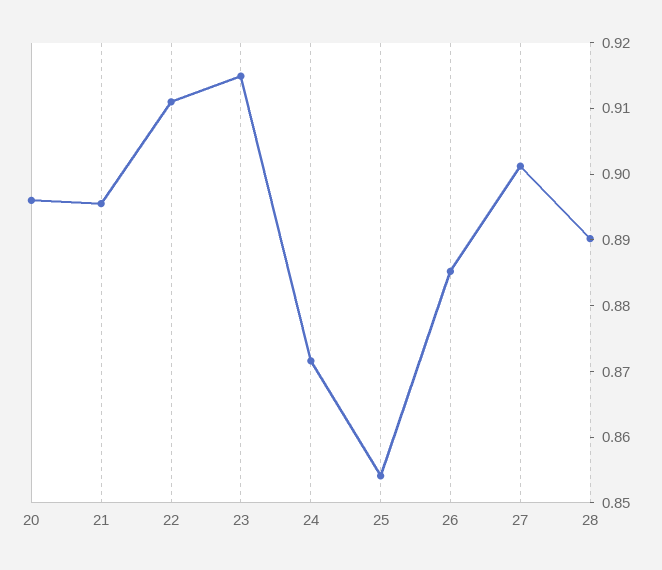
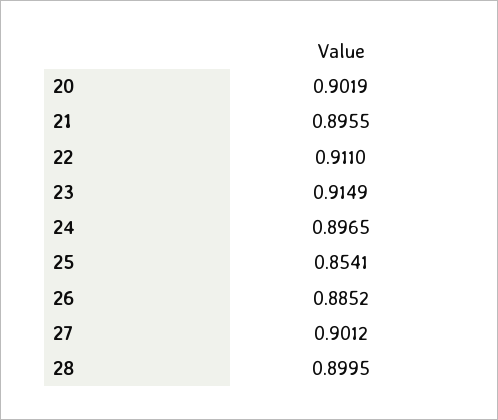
  {
-   "20": 0.896,
+   "20": 0.9019,
    "21": 0.8955,
    "22": 0.911,
    "23": 0.9149,
-   "24": 0.872,
+   "24": 0.8965,
    "25": 0.8541,
    "26": 0.8852,
    "27": 0.9012,
-   "28": 0.89
+   "28": 0.8995
  }

